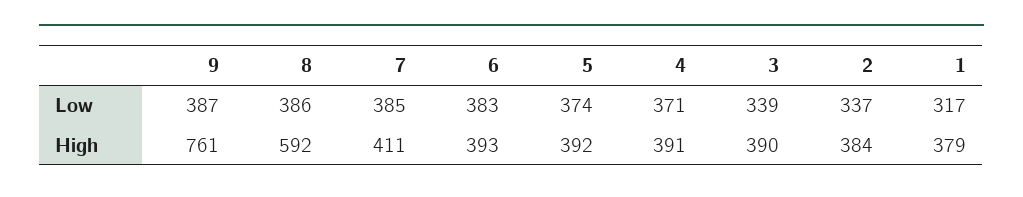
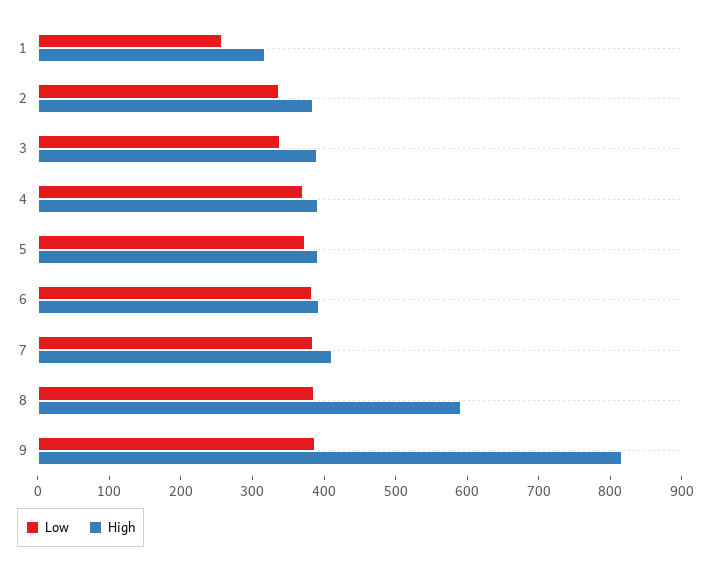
  {
    "Low": {
      "9": 387,
      "8": 386,
      "7": 385,
      "6": 383,
      "5": 374,
      "4": 371,
      "3": 339,
      "2": 337,
-     "1": 317
+     "1": 260
    },
    "High": {
-     "9": 761,
+     "9": 820,
      "8": 592,
      "7": 411,
      "6": 393,
      "5": 392,
      "4": 391,
      "3": 390,
      "2": 384,
-     "1": 379
+     "1": 320
    }
  }

